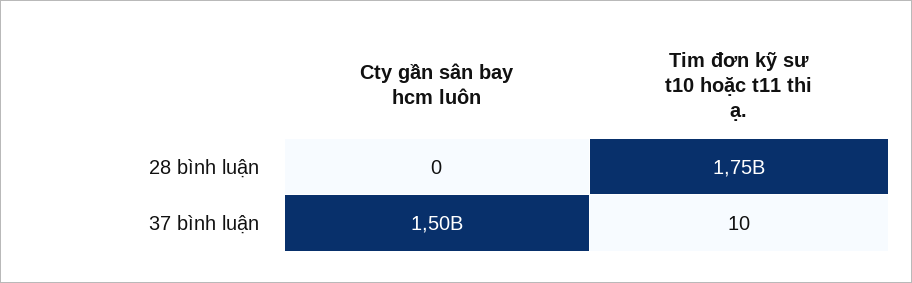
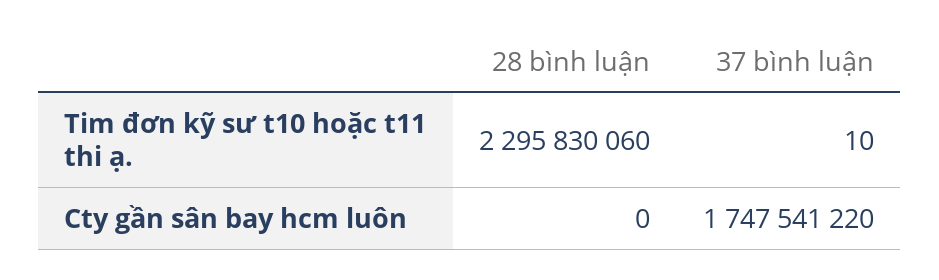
  {
    "Cty gần sân bay hcm luôn": {
      "28 bình luận": 0,
-     "37 bình luận": 1500000000
+     "37 bình luận": 1747541220
    },
    "Tim đơn kỹ sư t10 hoặc t11 thi ạ.": {
-     "28 bình luận": 1750000000,
+     "28 bình luận": 2295830060,
      "37 bình luận": 10
    }
  }

